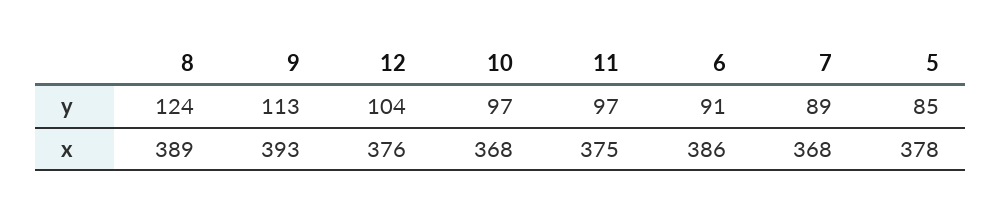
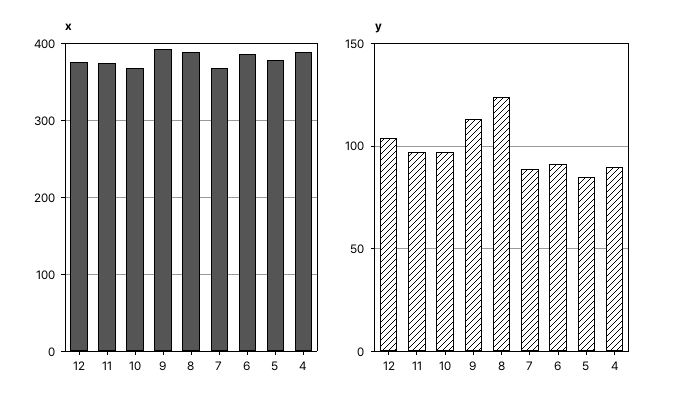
  {
    "y": {
      "8": 124,
      "9": 113,
      "12": 104,
      "10": 97,
      "11": 97,
      "6": 91,
      "7": 89,
-     "5": 85
+     "5": 85,
+     "4": 90
    },
    "x": {
      "8": 389,
      "9": 393,
      "12": 376,
      "10": 368,
      "11": 375,
      "6": 386,
      "7": 368,
-     "5": 378
+     "5": 378,
+     "4": 390
    }
  }

